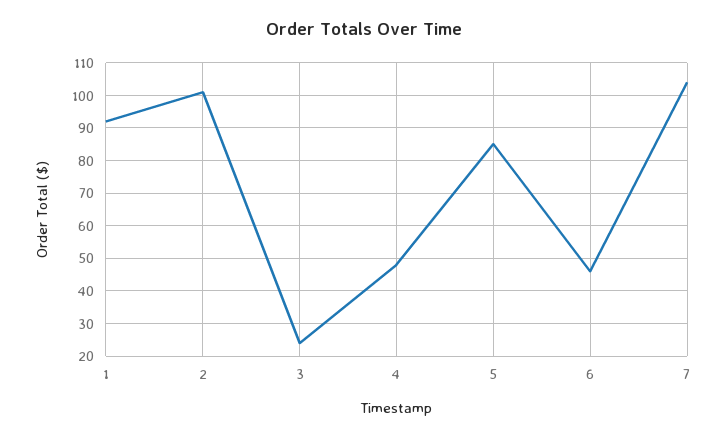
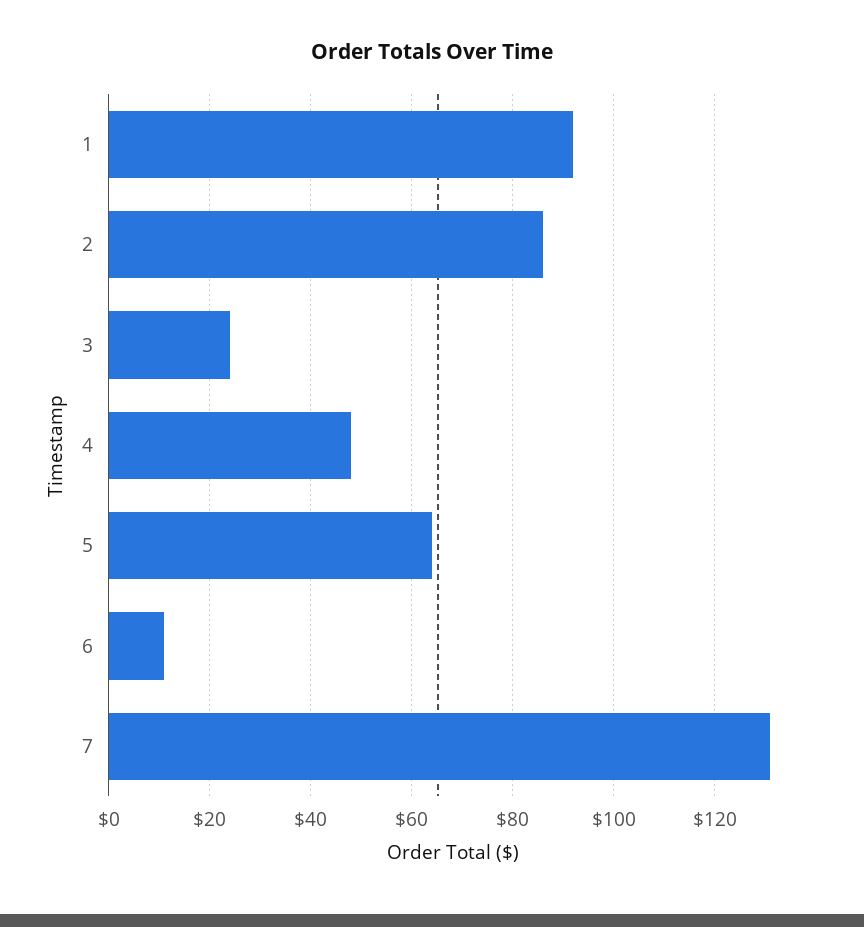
  {
    "1": 90,
-   "2": 100,
+   "2": 85,
    "3": 25,
    "4": 50,
-   "5": 85,
+   "5": 65,
-   "6": 45,
+   "6": 10,
-   "7": 105
+   "7": 130
  }

